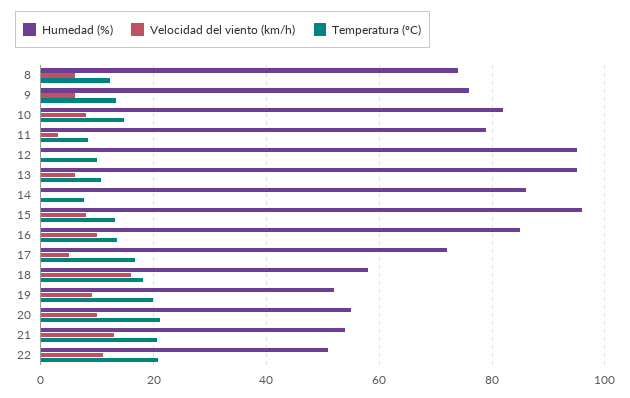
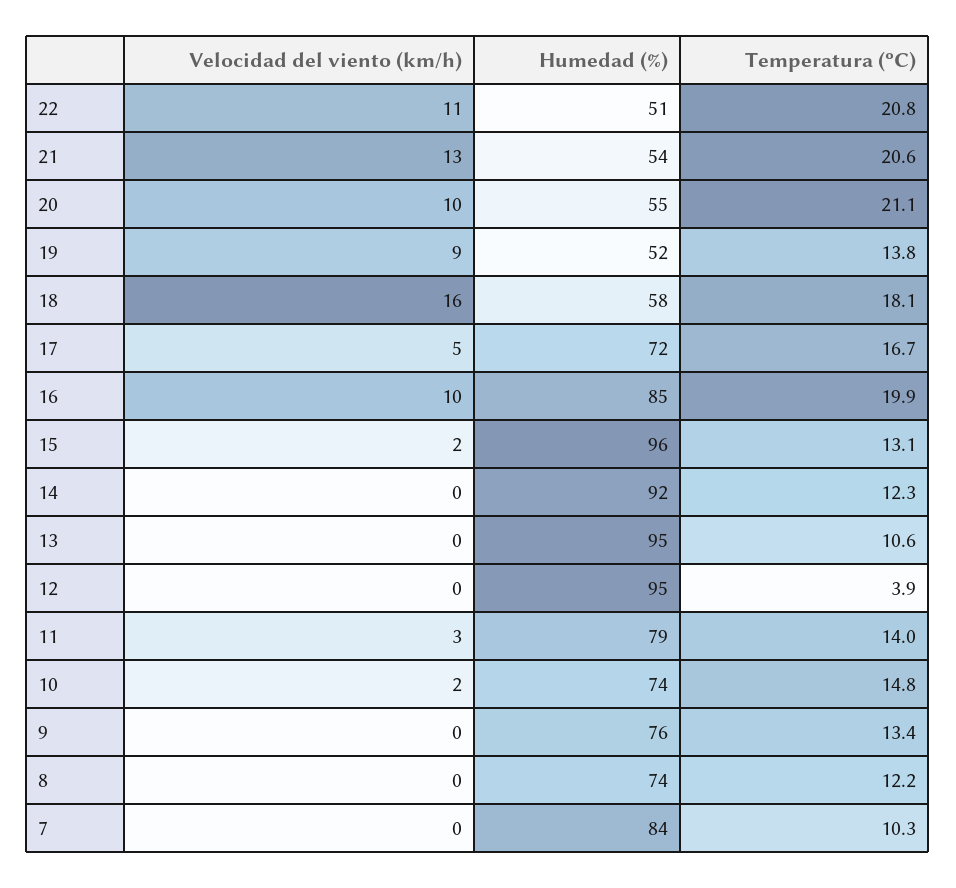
  {
    "Humedad (%)": {
      "8": 74,
      "9": 76,
-     "10": 82,
+     "10": 74,
      "11": 79,
      "12": 95,
      "13": 95,
-     "14": 86,
+     "14": 92,
      "15": 96,
      "16": 85,
      "17": 72,
      "18": 58,
      "19": 52,
      "20": 55,
      "21": 54,
-     "22": 51
+     "22": 51,
+     "7": 84
    },
    "Velocidad del viento (km/h)": {
-     "8": 6,
+     "8": 0,
-     "9": 6,
+     "9": 0,
-     "10": 8,
+     "10": 2,
      "11": 3,
      "12": 0,
-     "13": 6,
+     "13": 0,
      "14": 0,
-     "15": 8,
+     "15": 2,
      "16": 10,
      "17": 5,
      "18": 16,
      "19": 9,
      "20": 10,
      "21": 13,
-     "22": 11
+     "22": 11,
+     "7": 0
    },
    "Temperatura (ºC)": {
      "8": 12.2,
      "9": 13.4,
      "10": 14.8,
-     "11": 8,
+     "11": 14,
-     "12": 10,
+     "12": 3.9,
      "13": 10.6,
-     "14": 8,
+     "14": 12.3,
      "15": 13.1,
-     "16": 14,
+     "16": 19.9,
      "17": 16.7,
      "18": 18.1,
-     "19": 20,
+     "19": 13.8,
      "20": 21.1,
      "21": 20.6,
-     "22": 20.8
+     "22": 20.8,
+     "7": 10.3
    }
  }

